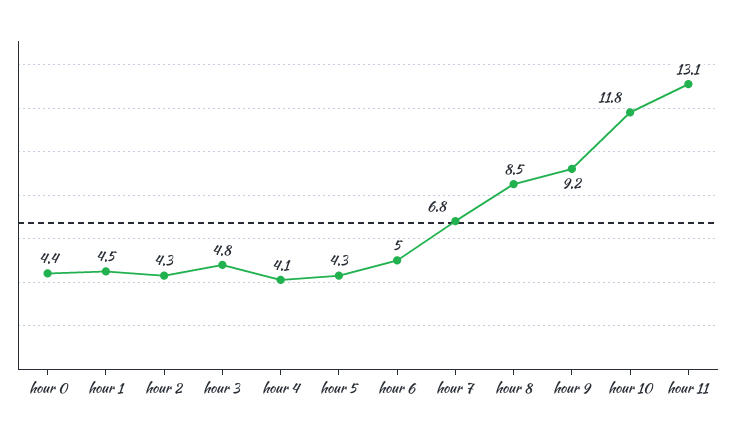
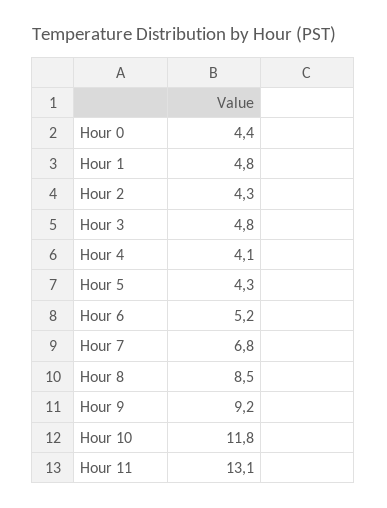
  {
    "hour 0": 4.4,
-   "hour 1": 4.5,
+   "hour 1": 4.8,
    "hour 2": 4.3,
    "hour 3": 4.8,
    "hour 4": 4.1,
    "hour 5": 4.3,
-   "hour 6": 5,
+   "hour 6": 5.2,
    "hour 7": 6.8,
    "hour 8": 8.5,
    "hour 9": 9.2,
    "hour 10": 11.8,
    "hour 11": 13.1
  }

